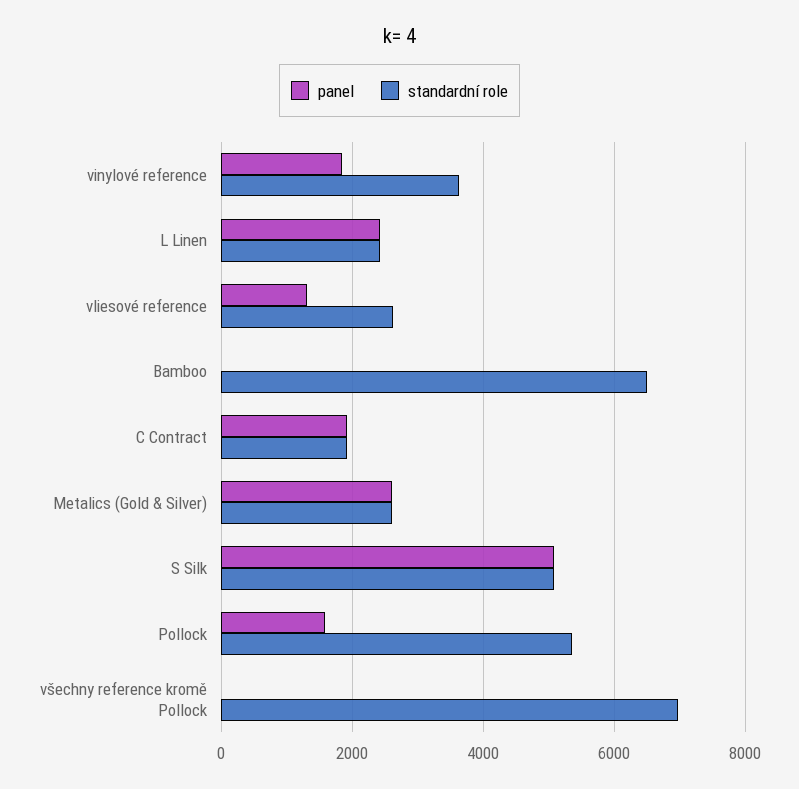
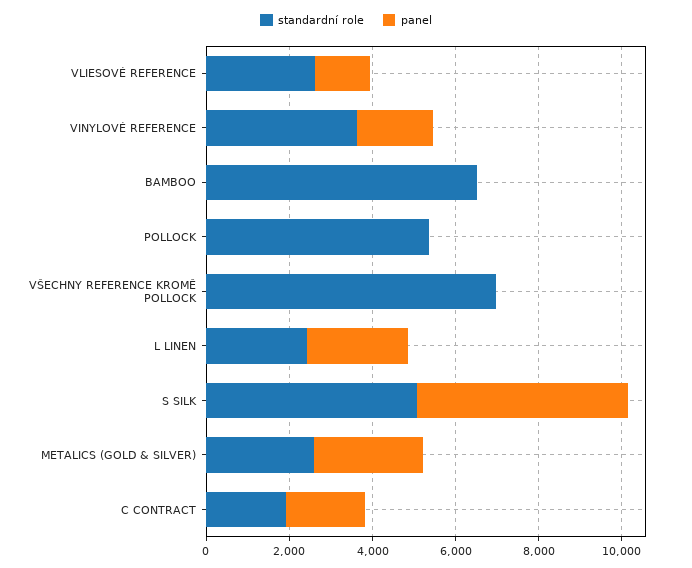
  {
    "panel": {
      "vinylové reference": 1800,
      "L Linen": 2400,
      "vliesové reference": 1400,
      "Bamboo": 0,
      "C Contract": 2000,
      "Metalics (Gold & Silver)": 2600,
      "S Silk": 5000,
-     "Pollock": 1600,
+     "Pollock": 0,
      "všechny reference kromě Pollock": 0
    },
    "standardní role": {
      "vinylové reference": 3600,
      "L Linen": 2400,
      "vliesové reference": 2600,
      "Bamboo": 6600,
      "C Contract": 2000,
      "Metalics (Gold & Silver)": 2600,
      "S Silk": 5000,
      "Pollock": 5400,
      "všechny reference kromě Pollock": 7000
    }
  }

